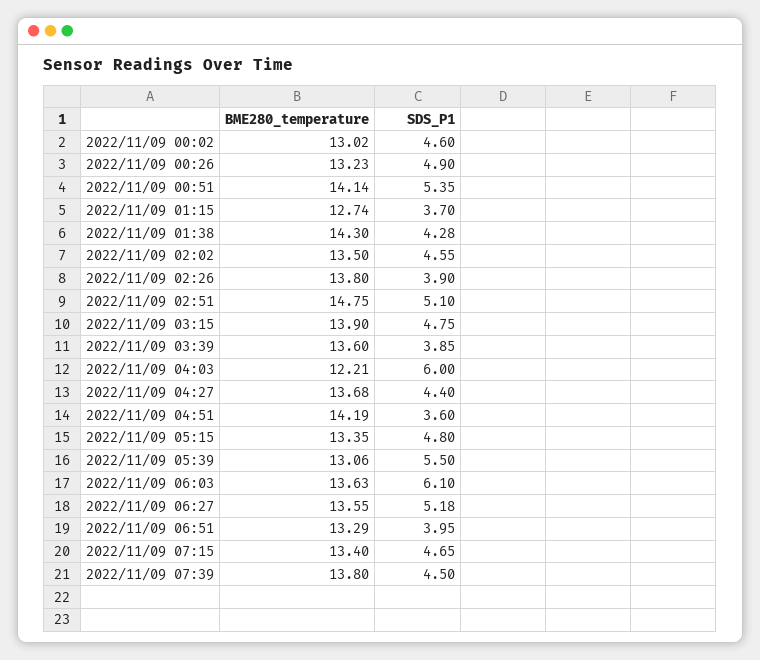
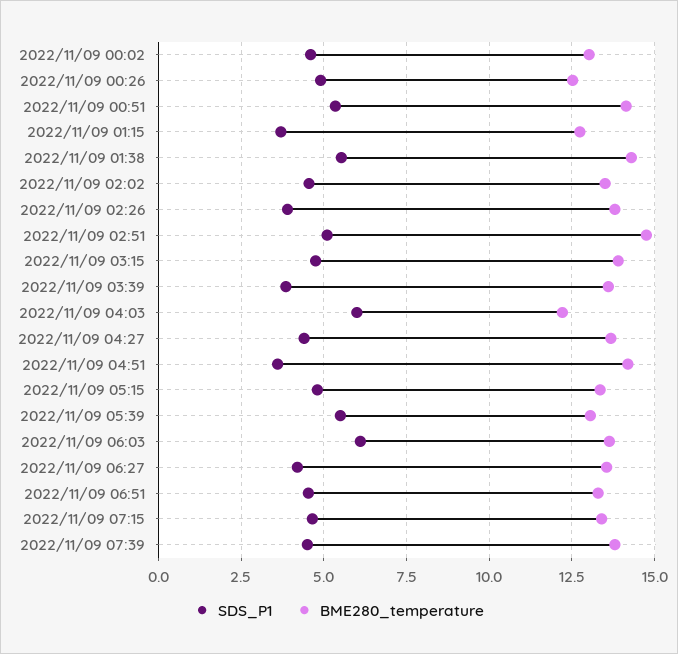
  {
    "BME280_temperature": {
      "2022/11/09 00:02": 13.02,
-     "2022/11/09 00:26": 13.23,
+     "2022/11/09 00:26": 12.5,
      "2022/11/09 00:51": 14.14,
      "2022/11/09 01:15": 12.74,
      "2022/11/09 01:38": 14.3,
      "2022/11/09 02:02": 13.5,
      "2022/11/09 02:26": 13.8,
      "2022/11/09 02:51": 14.75,
      "2022/11/09 03:15": 13.9,
      "2022/11/09 03:39": 13.6,
      "2022/11/09 04:03": 12.21,
      "2022/11/09 04:27": 13.68,
      "2022/11/09 04:51": 14.19,
      "2022/11/09 05:15": 13.35,
      "2022/11/09 05:39": 13.06,
      "2022/11/09 06:03": 13.63,
      "2022/11/09 06:27": 13.55,
      "2022/11/09 06:51": 13.29,
      "2022/11/09 07:15": 13.4,
      "2022/11/09 07:39": 13.8
    },
    "SDS_P1": {
      "2022/11/09 00:02": 4.6,
      "2022/11/09 00:26": 4.9,
      "2022/11/09 00:51": 5.35,
      "2022/11/09 01:15": 3.7,
-     "2022/11/09 01:38": 4.28,
+     "2022/11/09 01:38": 5.5,
      "2022/11/09 02:02": 4.55,
      "2022/11/09 02:26": 3.9,
      "2022/11/09 02:51": 5.1,
      "2022/11/09 03:15": 4.75,
      "2022/11/09 03:39": 3.85,
      "2022/11/09 04:03": 6,
      "2022/11/09 04:27": 4.4,
      "2022/11/09 04:51": 3.6,
      "2022/11/09 05:15": 4.8,
      "2022/11/09 05:39": 5.5,
      "2022/11/09 06:03": 6.1,
-     "2022/11/09 06:27": 5.18,
+     "2022/11/09 06:27": 4.25,
-     "2022/11/09 06:51": 3.95,
+     "2022/11/09 06:51": 4.5,
      "2022/11/09 07:15": 4.65,
      "2022/11/09 07:39": 4.5
    }
  }

